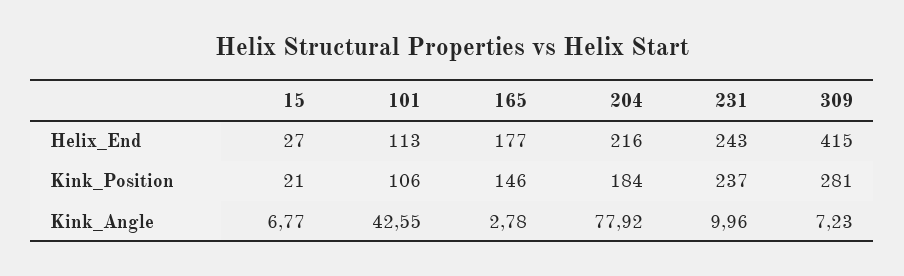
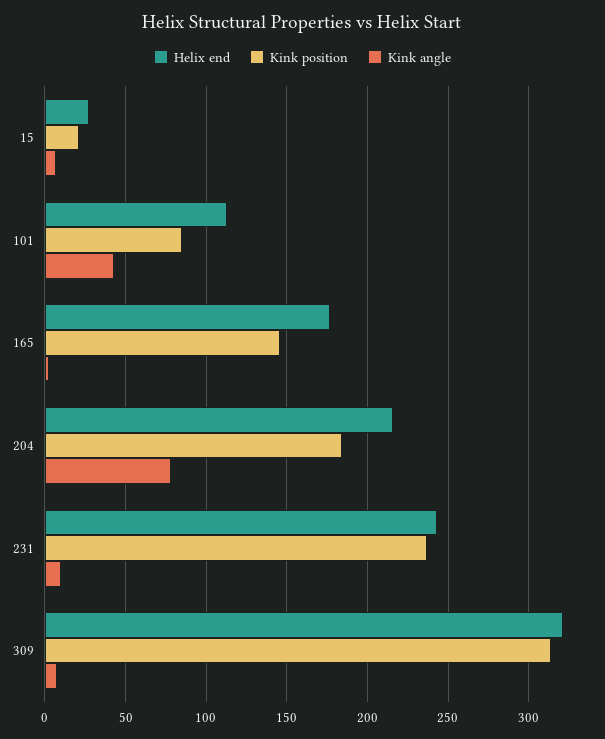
  {
    "Helix_End": {
      "15": 27,
      "101": 113,
      "165": 177,
      "204": 216,
      "231": 243,
-     "309": 415
+     "309": 320
    },
    "Kink_Position": {
      "15": 21,
-     "101": 106,
+     "101": 85,
      "165": 146,
      "204": 184,
      "231": 237,
-     "309": 281
+     "309": 315
    },
    "Kink_Angle": {
      "15": 6.77,
      "101": 42.55,
      "165": 2.78,
      "204": 77.92,
      "231": 9.96,
      "309": 7.23
    }
  }

